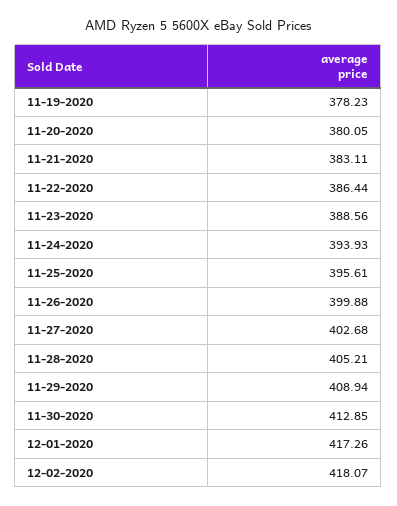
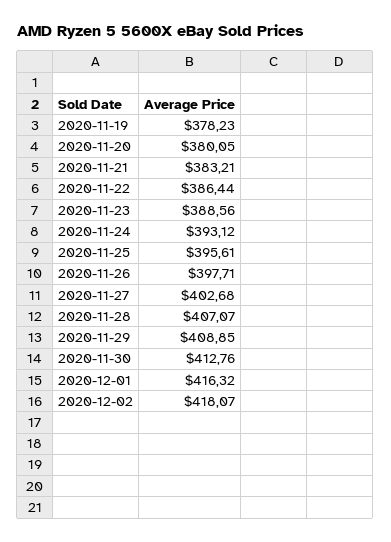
  {
    "11-19-2020": 378.23,
    "11-20-2020": 380.05,
-   "11-21-2020": 383.11,
+   "11-21-2020": 383.21,
    "11-22-2020": 386.44,
    "11-23-2020": 388.56,
-   "11-24-2020": 393.93,
+   "11-24-2020": 393.12,
    "11-25-2020": 395.61,
-   "11-26-2020": 399.88,
+   "11-26-2020": 397.71,
    "11-27-2020": 402.68,
-   "11-28-2020": 405.21,
+   "11-28-2020": 407.07,
-   "11-29-2020": 408.94,
+   "11-29-2020": 408.85,
-   "11-30-2020": 412.85,
+   "11-30-2020": 412.76,
-   "12-01-2020": 417.26,
+   "12-01-2020": 416.32,
    "12-02-2020": 418.07
  }

